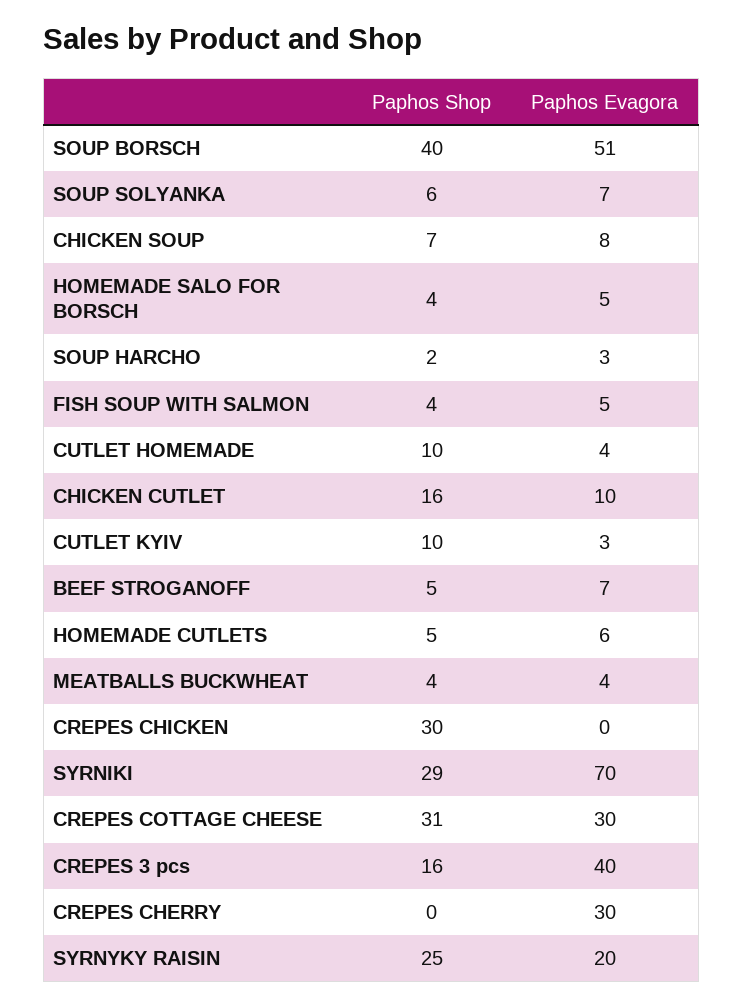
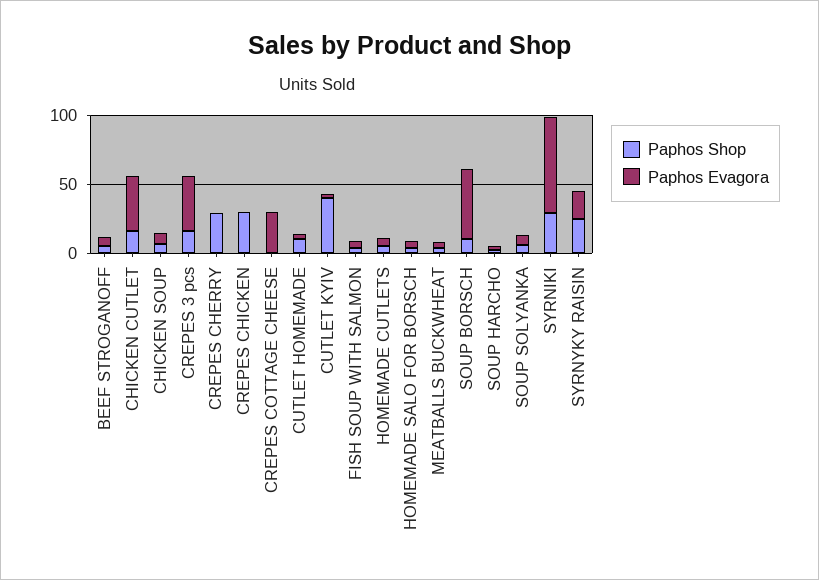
  {
    "Paphos Shop": {
-     "SOUP BORSCH": 40,
+     "SOUP BORSCH": 10,
      "SOUP SOLYANKA": 6,
      "CHICKEN SOUP": 7,
      "HOMEMADE SALO FOR BORSCH": 4,
      "SOUP HARCHO": 2,
      "FISH SOUP WITH SALMON": 4,
      "CUTLET HOMEMADE": 10,
      "CHICKEN CUTLET": 16,
-     "CUTLET KYIV": 10,
+     "CUTLET KYIV": 40,
      "BEEF STROGANOFF": 5,
      "HOMEMADE CUTLETS": 5,
      "MEATBALLS BUCKWHEAT": 4,
      "CREPES CHICKEN": 30,
      "SYRNIKI": 29,
-     "CREPES COTTAGE CHEESE": 31,
+     "CREPES COTTAGE CHEESE": 0,
      "CREPES 3 pcs": 16,
-     "CREPES CHERRY": 0,
+     "CREPES CHERRY": 30,
      "SYRNYKY RAISIN": 25
    },
    "Paphos Evagora": {
      "SOUP BORSCH": 51,
      "SOUP SOLYANKA": 7,
      "CHICKEN SOUP": 8,
      "HOMEMADE SALO FOR BORSCH": 5,
      "SOUP HARCHO": 3,
      "FISH SOUP WITH SALMON": 5,
      "CUTLET HOMEMADE": 4,
-     "CHICKEN CUTLET": 10,
+     "CHICKEN CUTLET": 40,
      "CUTLET KYIV": 3,
      "BEEF STROGANOFF": 7,
      "HOMEMADE CUTLETS": 6,
      "MEATBALLS BUCKWHEAT": 4,
      "CREPES CHICKEN": 0,
      "SYRNIKI": 70,
      "CREPES COTTAGE CHEESE": 30,
      "CREPES 3 pcs": 40,
-     "CREPES CHERRY": 30,
+     "CREPES CHERRY": 0,
      "SYRNYKY RAISIN": 20
    }
  }

